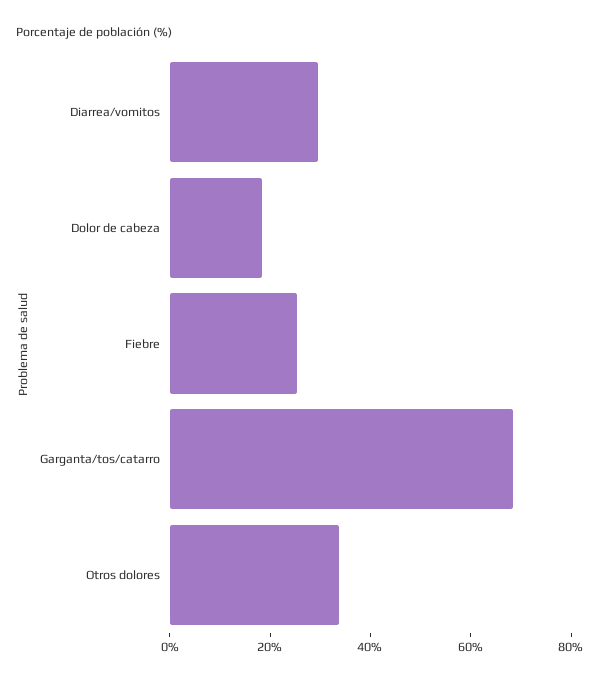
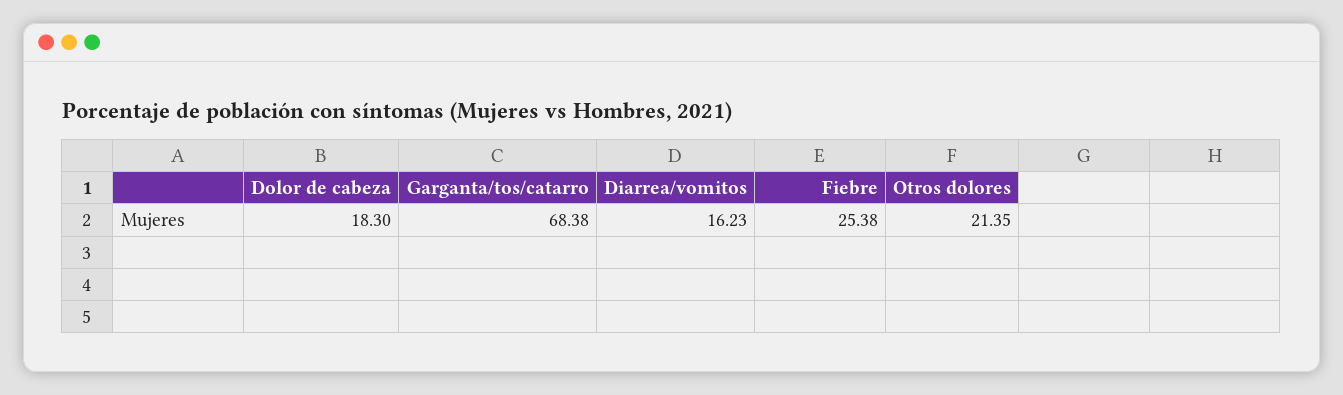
  {
-   "Diarrea/vomitos": 30,
+   "Diarrea/vomitos": 16.23,
    "Dolor de cabeza": 18.3,
    "Fiebre": 25.38,
    "Garganta/tos/catarro": 68.38,
-   "Otros dolores": 35
+   "Otros dolores": 21.35
  }

